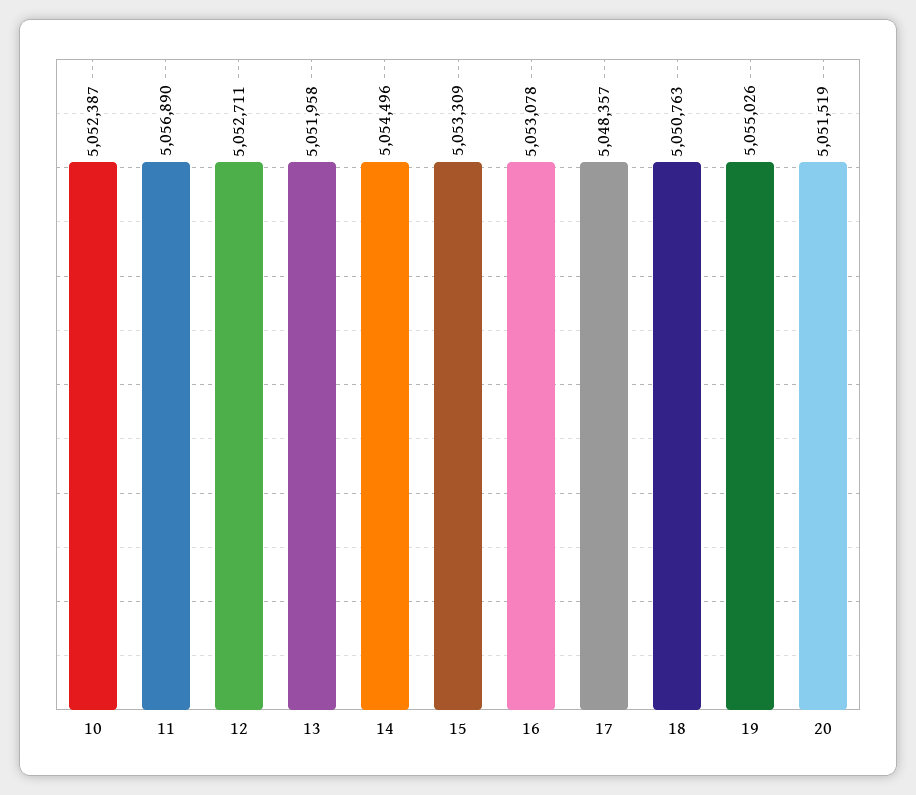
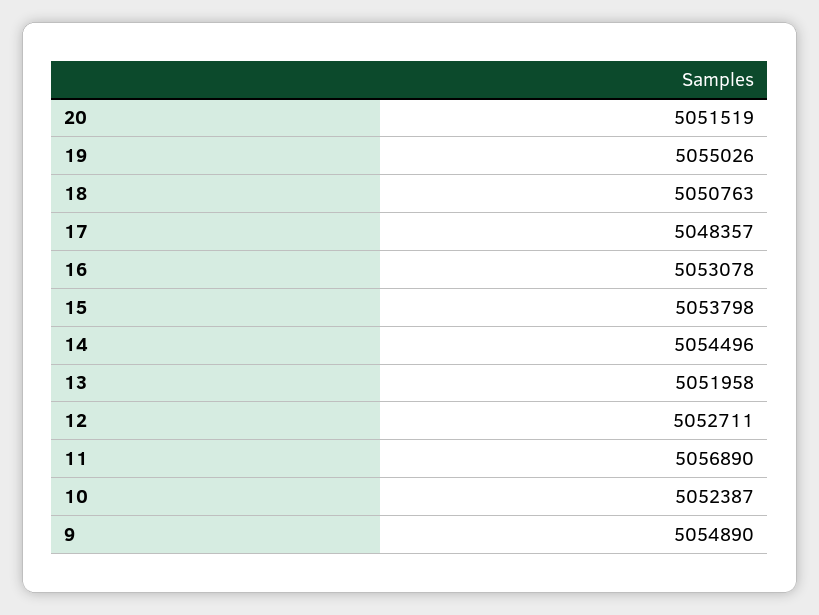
  {
    "10": 5052387,
    "11": 5056890,
    "12": 5052711,
    "13": 5051958,
    "14": 5054496,
-   "15": 5053309,
+   "15": 5053798,
    "16": 5053078,
    "17": 5048357,
    "18": 5050763,
    "19": 5055026,
-   "20": 5051519
+   "20": 5051519,
+   "9": 5054890
  }

